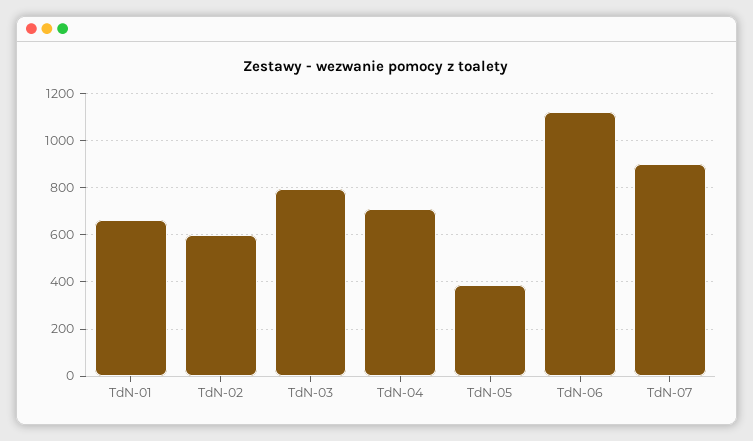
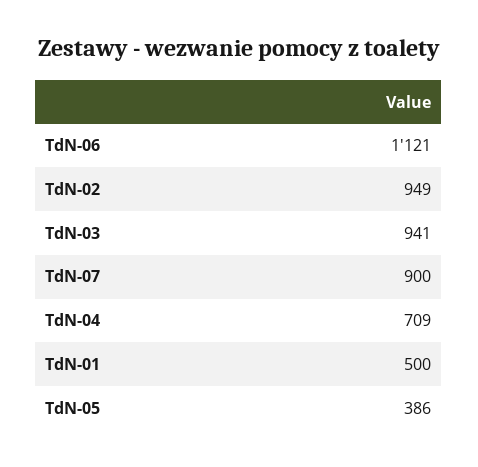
  {
-   "TdN-01": 650,
+   "TdN-01": 500,
-   "TdN-02": 600,
+   "TdN-02": 949,
-   "TdN-03": 800,
+   "TdN-03": 941,
    "TdN-04": 709,
    "TdN-05": 386,
    "TdN-06": 1121,
    "TdN-07": 900
  }

